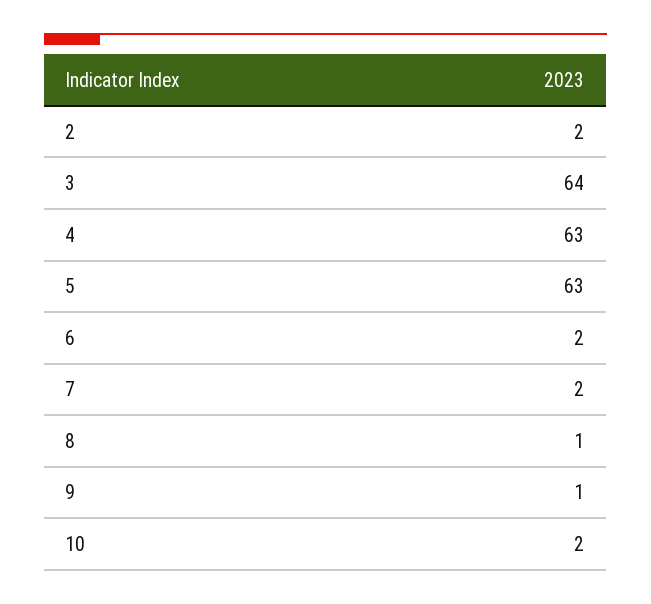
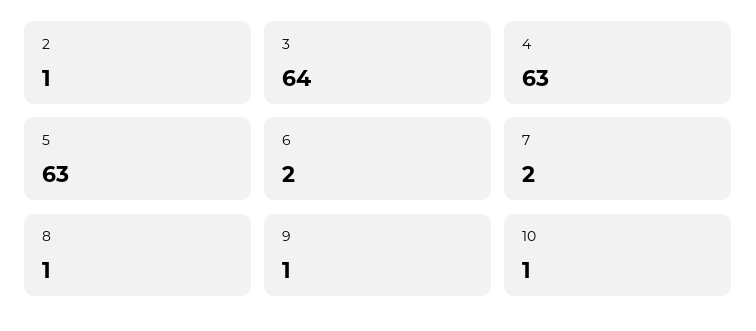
  {
-   "2": 2,
+   "2": 1,
    "3": 64,
    "4": 63,
    "5": 63,
    "6": 2,
    "7": 2,
    "8": 1,
    "9": 1,
-   "10": 2
+   "10": 1
  }

